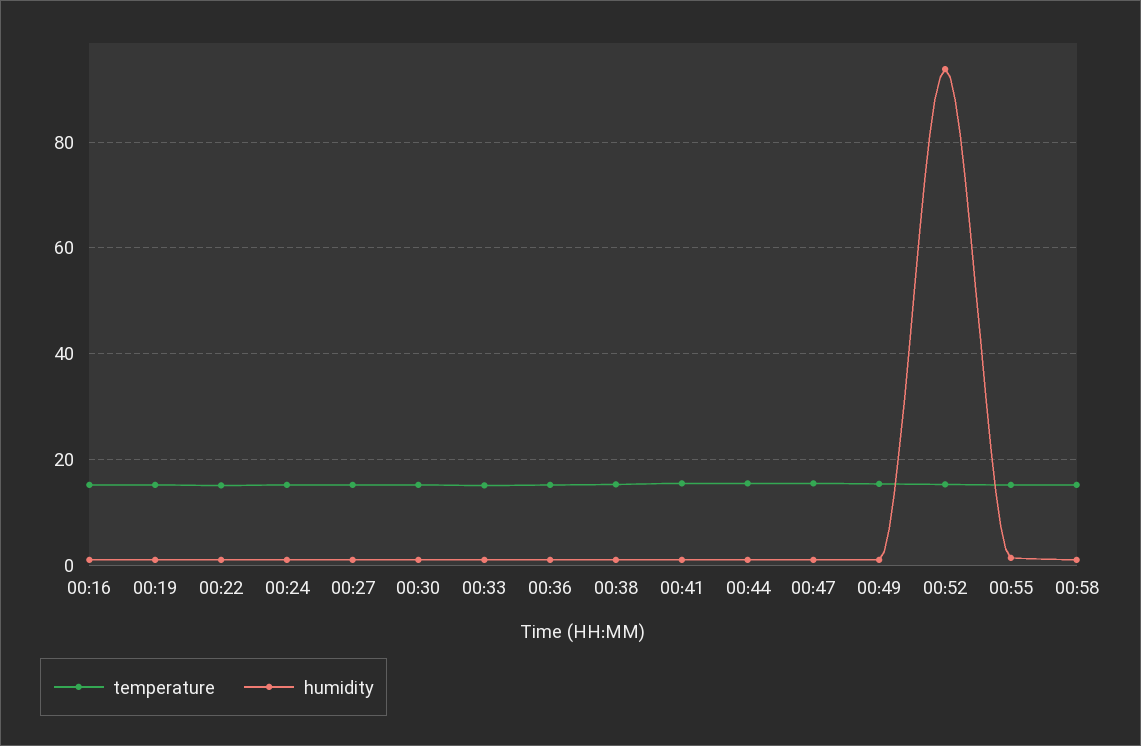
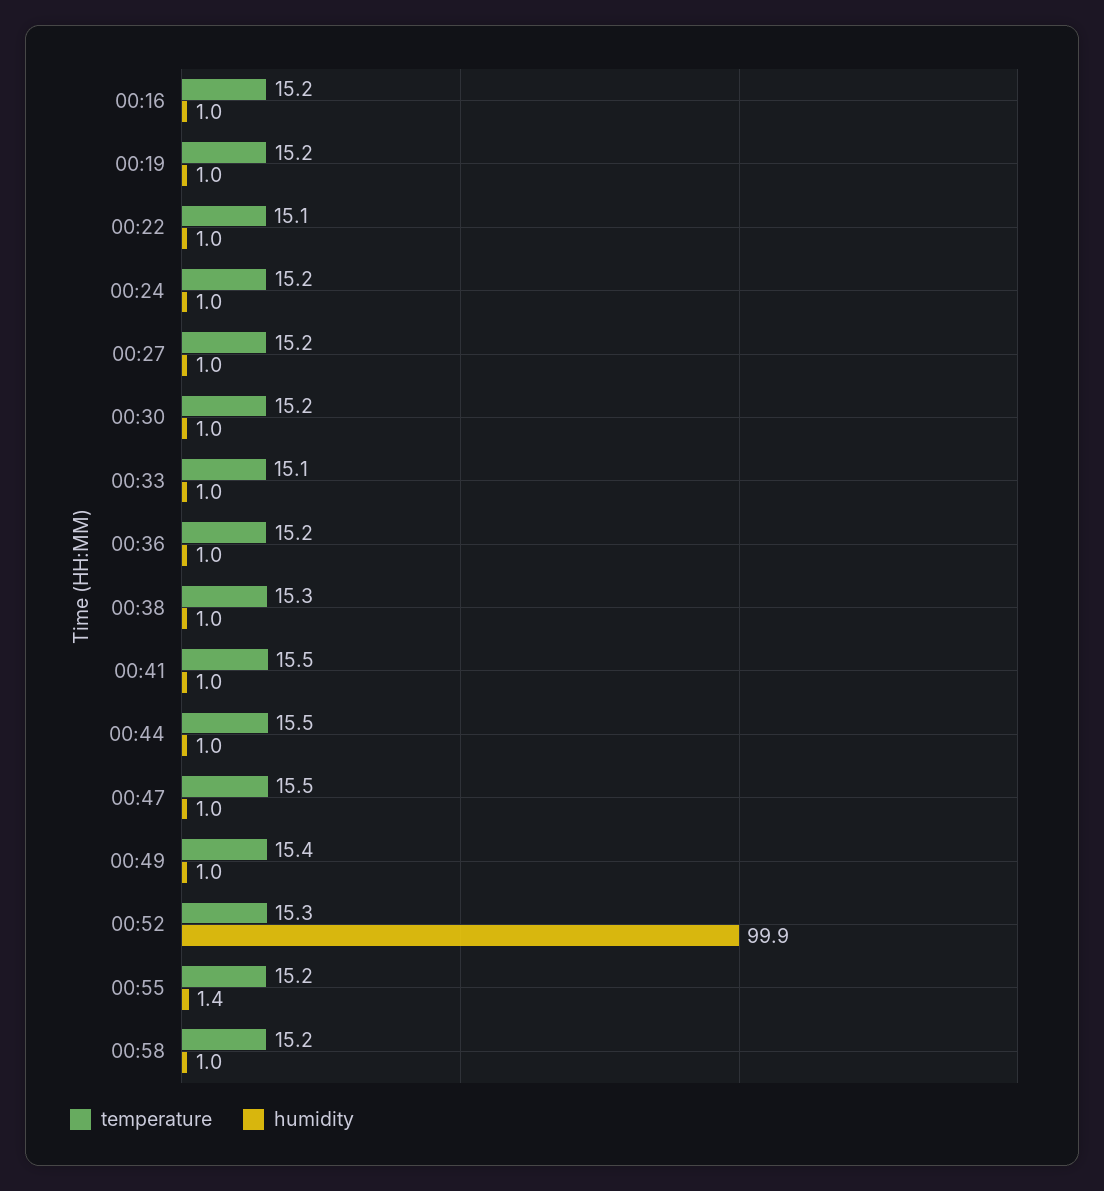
  {
    "temperature": {
      "00:16": 15.2,
      "00:19": 15.2,
      "00:22": 15.1,
      "00:24": 15.2,
      "00:27": 15.2,
      "00:30": 15.2,
      "00:33": 15.1,
      "00:36": 15.2,
      "00:38": 15.3,
      "00:41": 15.5,
      "00:44": 15.5,
      "00:47": 15.5,
      "00:49": 15.4,
      "00:52": 15.3,
      "00:55": 15.2,
      "00:58": 15.2
    },
    "humidity": {
      "00:16": 1,
      "00:19": 1,
      "00:22": 1,
      "00:24": 1,
      "00:27": 1,
      "00:30": 1,
      "00:33": 1,
      "00:36": 1,
      "00:38": 1,
      "00:41": 1,
      "00:44": 1,
      "00:47": 1,
      "00:49": 1,
-     "00:52": 94,
+     "00:52": 99.9,
      "00:55": 1.4,
      "00:58": 1
    }
  }

